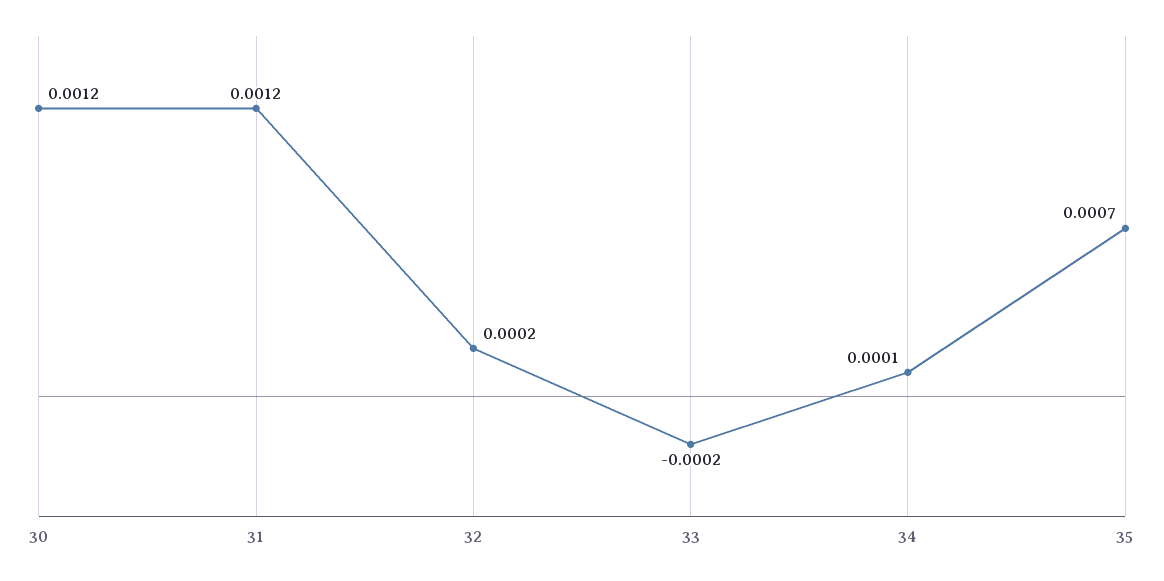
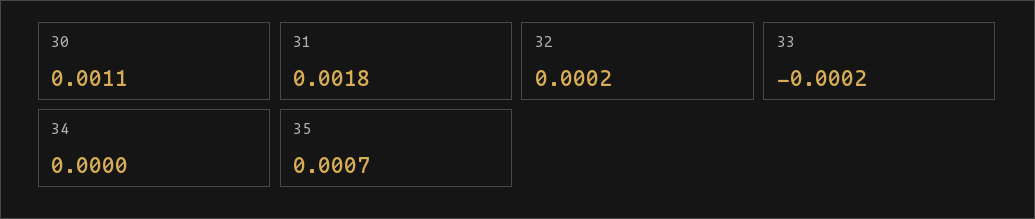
  {
-   "30": 0.0012,
+   "30": 0.0011,
-   "31": 0.0012,
+   "31": 0.0018,
    "32": 0.0002,
    "33": -0.0002,
-   "34": 0.0001,
+   "34": 0,
    "35": 0.0007
  }

